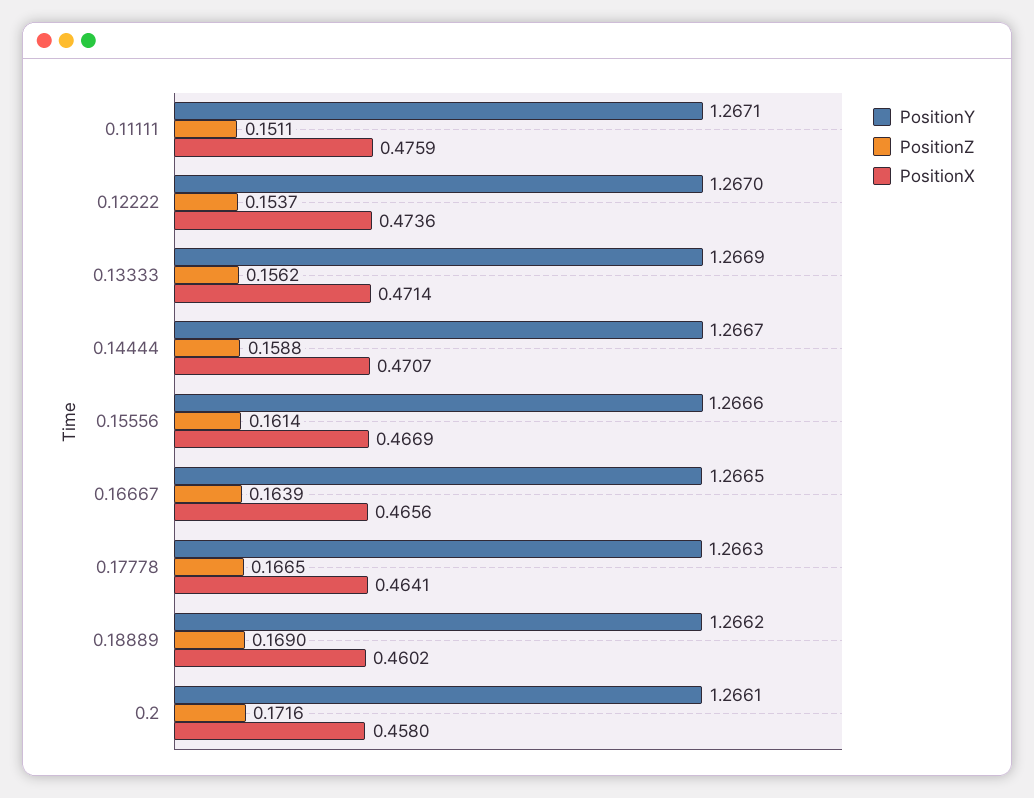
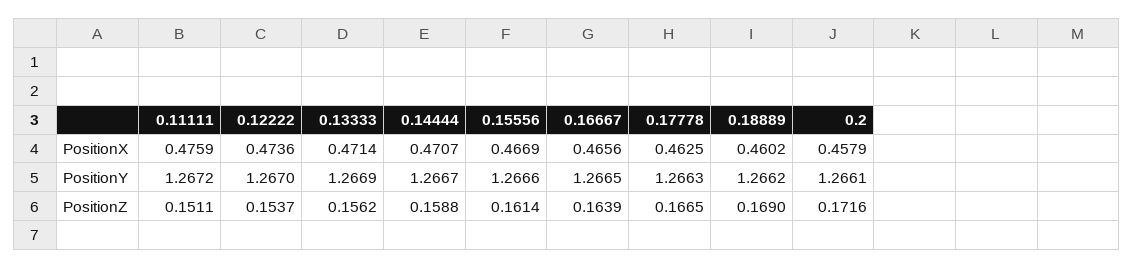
  {
    "PositionY": {
-     "0.11111": 1.2671,
+     "0.11111": 1.2672,
      "0.12222": 1.267,
      "0.13333": 1.2669,
      "0.14444": 1.2667,
      "0.15556": 1.2666,
      "0.16667": 1.2665,
      "0.17778": 1.2663,
      "0.18889": 1.2662,
      "0.2": 1.2661
    },
    "PositionZ": {
      "0.11111": 0.1511,
      "0.12222": 0.1537,
      "0.13333": 0.1562,
      "0.14444": 0.1588,
      "0.15556": 0.1614,
      "0.16667": 0.1639,
      "0.17778": 0.1665,
      "0.18889": 0.169,
      "0.2": 0.1716
    },
    "PositionX": {
      "0.11111": 0.4759,
      "0.12222": 0.4736,
      "0.13333": 0.4714,
      "0.14444": 0.4707,
      "0.15556": 0.4669,
      "0.16667": 0.4656,
-     "0.17778": 0.4641,
+     "0.17778": 0.4625,
      "0.18889": 0.4602,
-     "0.2": 0.458
+     "0.2": 0.4579
    }
  }

